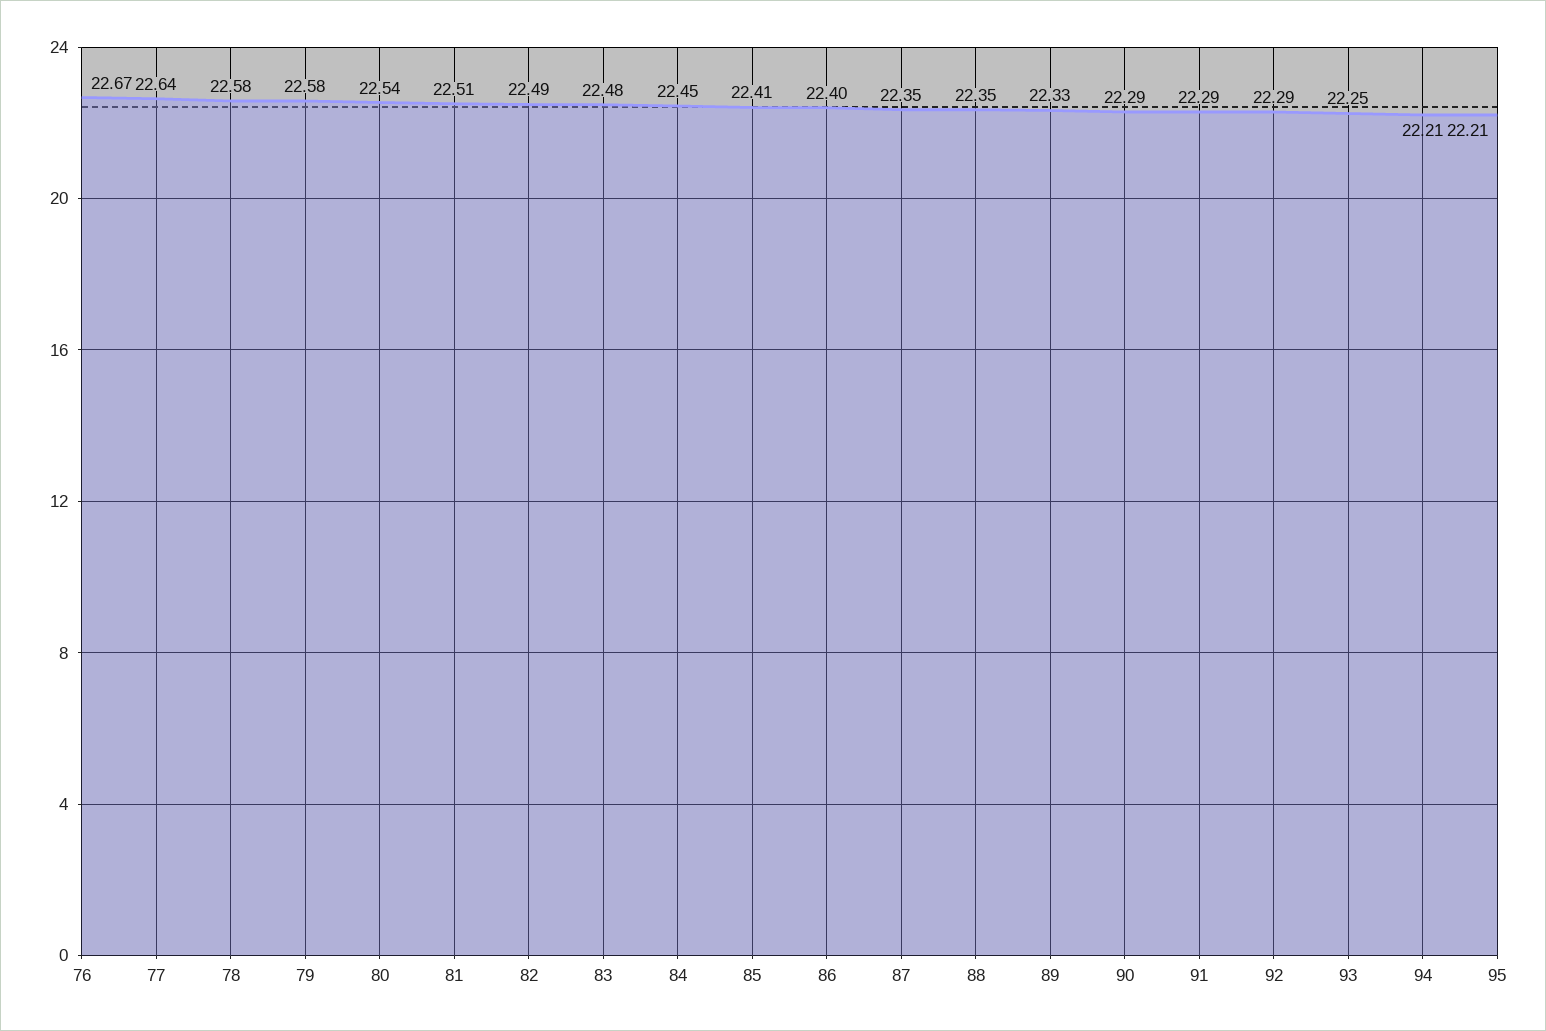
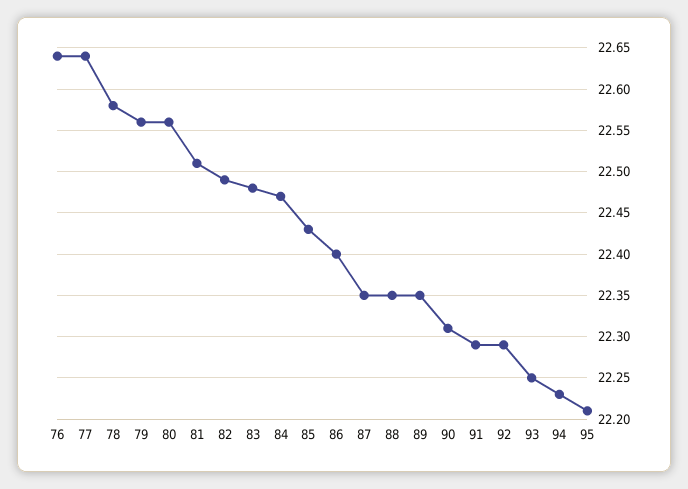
  {
-   "76": 22.67,
+   "76": 22.64,
    "77": 22.64,
    "78": 22.58,
-   "79": 22.58,
+   "79": 22.56,
-   "80": 22.54,
+   "80": 22.56,
    "81": 22.51,
    "82": 22.49,
    "83": 22.48,
-   "84": 22.45,
+   "84": 22.47,
-   "85": 22.41,
+   "85": 22.43,
    "86": 22.4,
    "87": 22.35,
    "88": 22.35,
-   "89": 22.33,
+   "89": 22.35,
-   "90": 22.29,
+   "90": 22.31,
    "91": 22.29,
    "92": 22.29,
    "93": 22.25,
-   "94": 22.21,
+   "94": 22.23,
    "95": 22.21
  }

